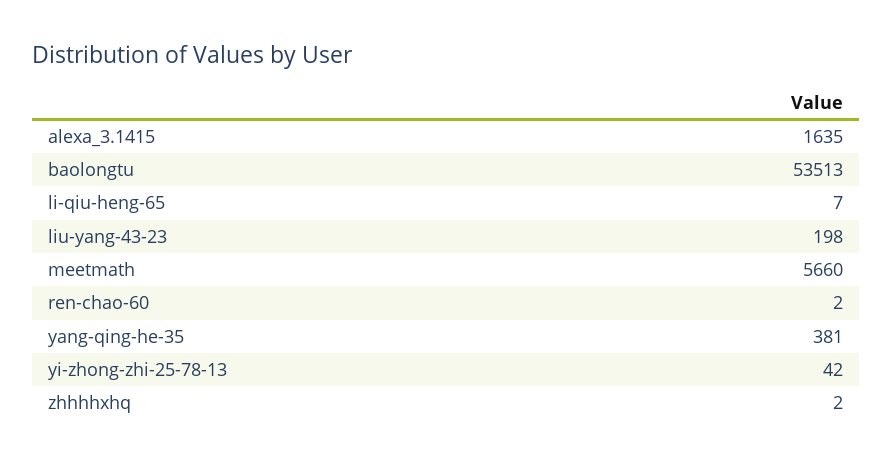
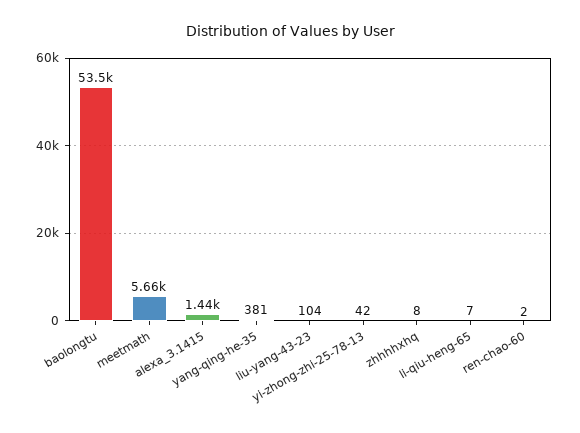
  {
-   "alexa_3.1415": 1635,
+   "alexa_3.1415": 1440,
    "baolongtu": 53513,
    "li-qiu-heng-65": 7,
-   "liu-yang-43-23": 198,
+   "liu-yang-43-23": 104,
    "meetmath": 5660,
    "ren-chao-60": 2,
    "yang-qing-he-35": 381,
    "yi-zhong-zhi-25-78-13": 42,
-   "zhhhhxhq": 2
+   "zhhhhxhq": 8
  }

